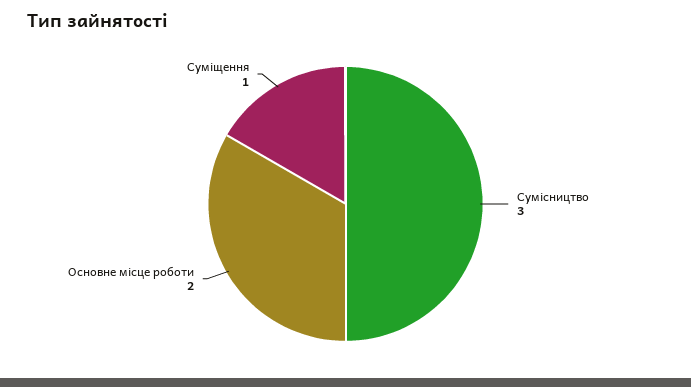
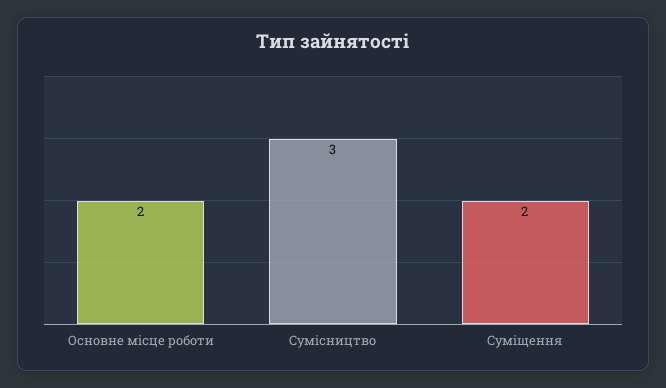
  {
    "Сумісництво": 3,
    "Основне місце роботи": 2,
-   "Суміщення": 1
+   "Суміщення": 2
  }

